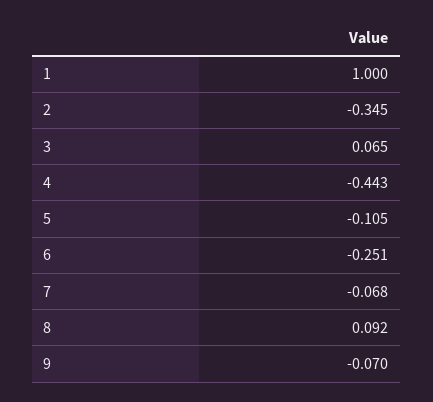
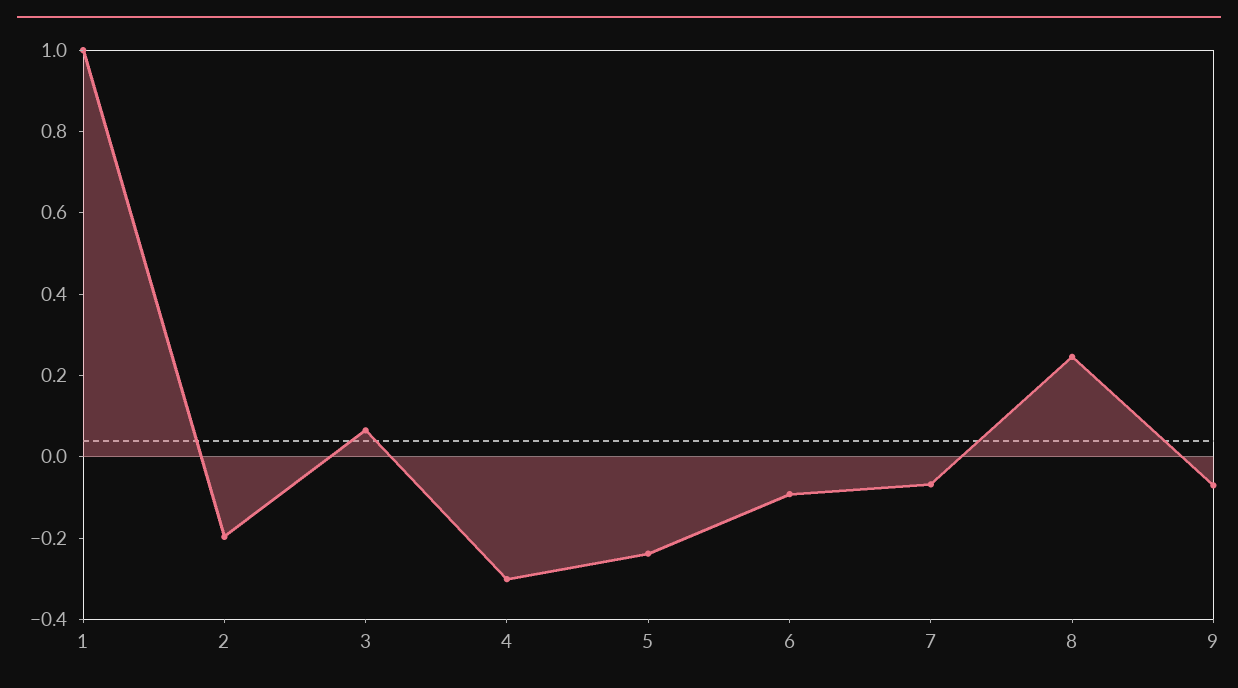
  {
    "1": 1,
-   "2": -0.345,
+   "2": -0.2,
    "3": 0.065,
-   "4": -0.443,
+   "4": -0.3,
-   "5": -0.105,
+   "5": -0.25,
-   "6": -0.251,
+   "6": -0.1,
    "7": -0.068,
-   "8": 0.092,
+   "8": 0.25,
    "9": -0.07
  }

